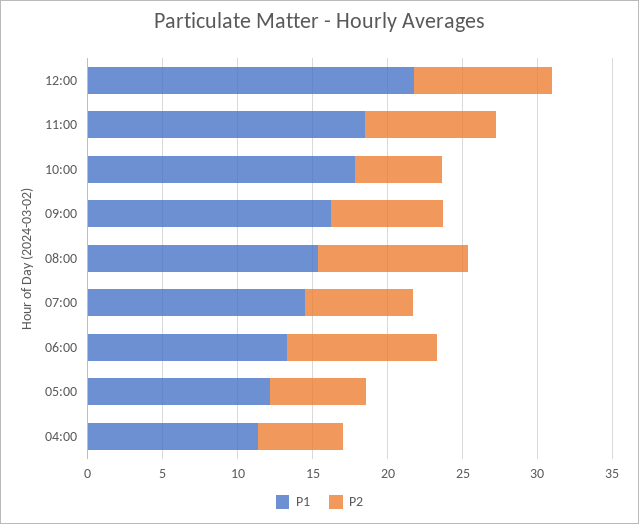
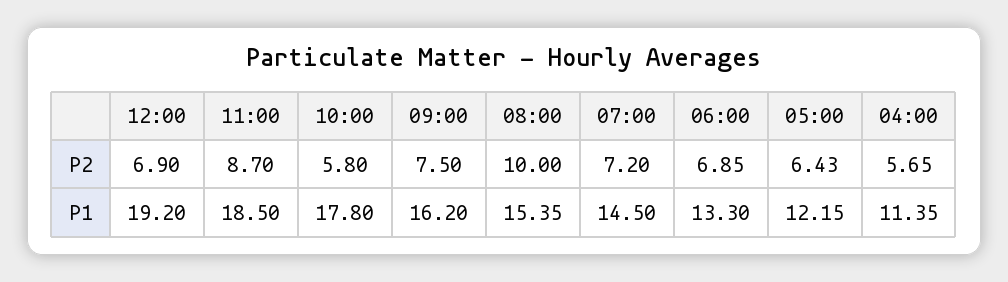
  {
    "P1": {
-     "12:00": 22,
+     "12:00": 19.2,
      "11:00": 18.5,
      "10:00": 17.8,
      "09:00": 16.2,
      "08:00": 15.35,
      "07:00": 14.5,
      "06:00": 13.3,
      "05:00": 12.15,
      "04:00": 11.35
    },
    "P2": {
-     "12:00": 9,
+     "12:00": 6.9,
      "11:00": 8.7,
      "10:00": 5.8,
      "09:00": 7.5,
      "08:00": 10,
      "07:00": 7.2,
-     "06:00": 10,
+     "06:00": 6.85,
      "05:00": 6.43,
      "04:00": 5.65
    }
  }

